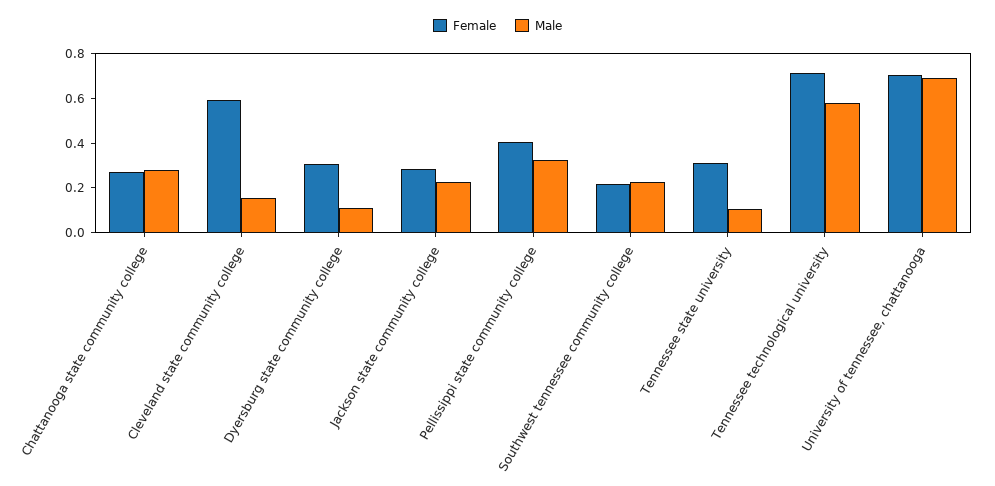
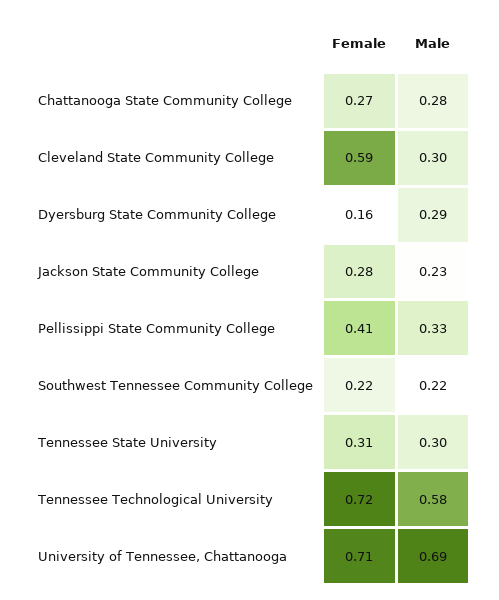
  {
    "Female": {
      "Chattanooga state community college": 0.27,
      "Cleveland state community college": 0.59,
-     "Dyersburg state community college": 0.3,
+     "Dyersburg state community college": 0.16,
      "Jackson state community college": 0.28,
      "Pellissippi state community college": 0.41,
      "Southwest tennessee community college": 0.22,
      "Tennessee state university": 0.31,
      "Tennessee technological university": 0.72,
      "University of tennessee, chattanooga": 0.71
    },
    "Male": {
      "Chattanooga state community college": 0.28,
-     "Cleveland state community college": 0.15,
+     "Cleveland state community college": 0.3,
-     "Dyersburg state community college": 0.1,
+     "Dyersburg state community college": 0.29,
      "Jackson state community college": 0.23,
      "Pellissippi state community college": 0.33,
      "Southwest tennessee community college": 0.22,
-     "Tennessee state university": 0.1,
+     "Tennessee state university": 0.3,
      "Tennessee technological university": 0.58,
      "University of tennessee, chattanooga": 0.69
    }
  }

